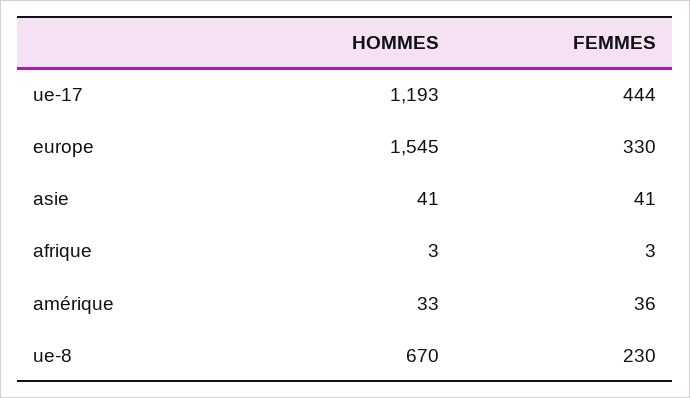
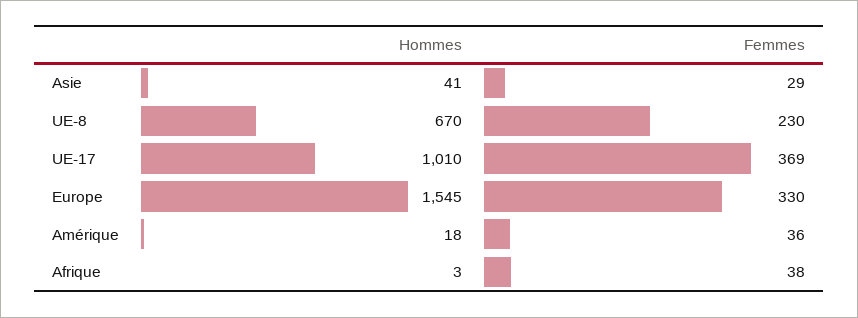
  {
    "HOMMES": {
-     "ue-17": 1193,
+     "ue-17": 1010,
      "europe": 1545,
      "asie": 41,
      "afrique": 3,
-     "amérique": 33,
+     "amérique": 18,
      "ue-8": 670
    },
    "FEMMES": {
-     "ue-17": 444,
+     "ue-17": 369,
      "europe": 330,
-     "asie": 41,
+     "asie": 29,
-     "afrique": 3,
+     "afrique": 38,
      "amérique": 36,
      "ue-8": 230
    }
  }

